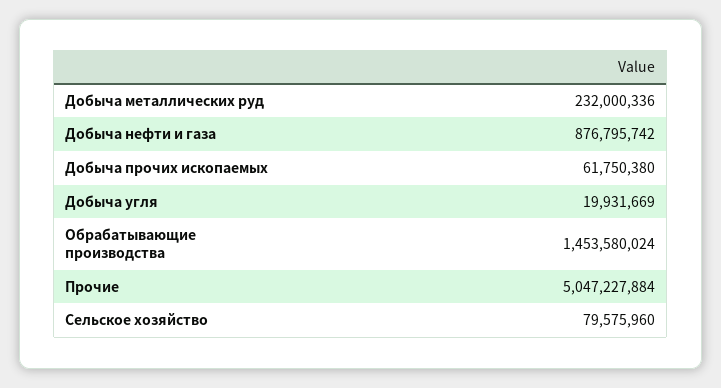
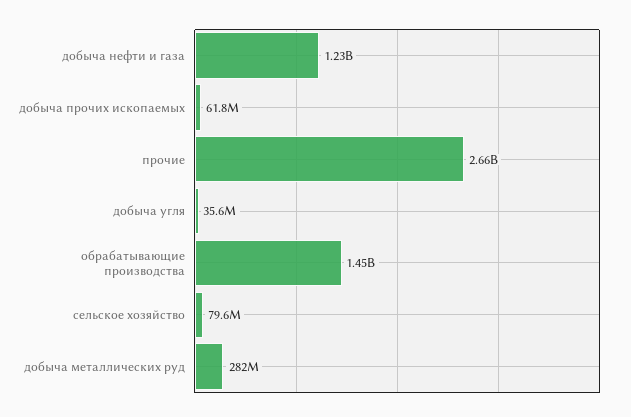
  {
-   "Добыча металлических руд": 232000336,
+   "Добыча металлических руд": 282000000,
-   "Добыча нефти и газа": 876795742,
+   "Добыча нефти и газа": 1230000000,
    "Добыча прочих ископаемых": 61750380,
-   "Добыча угля": 19931669,
+   "Добыча угля": 35600000,
    "Обрабатывающие производства": 1453580024,
-   "Прочие": 5047227884,
+   "Прочие": 2660000000,
    "Сельское хозяйство": 79575960
  }

